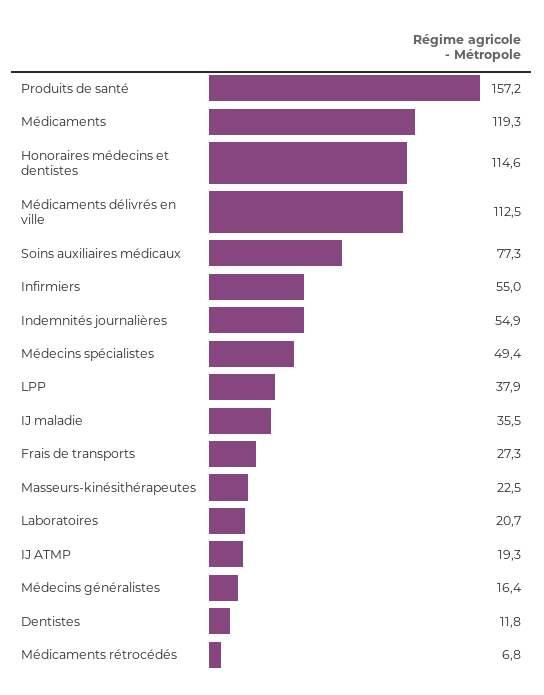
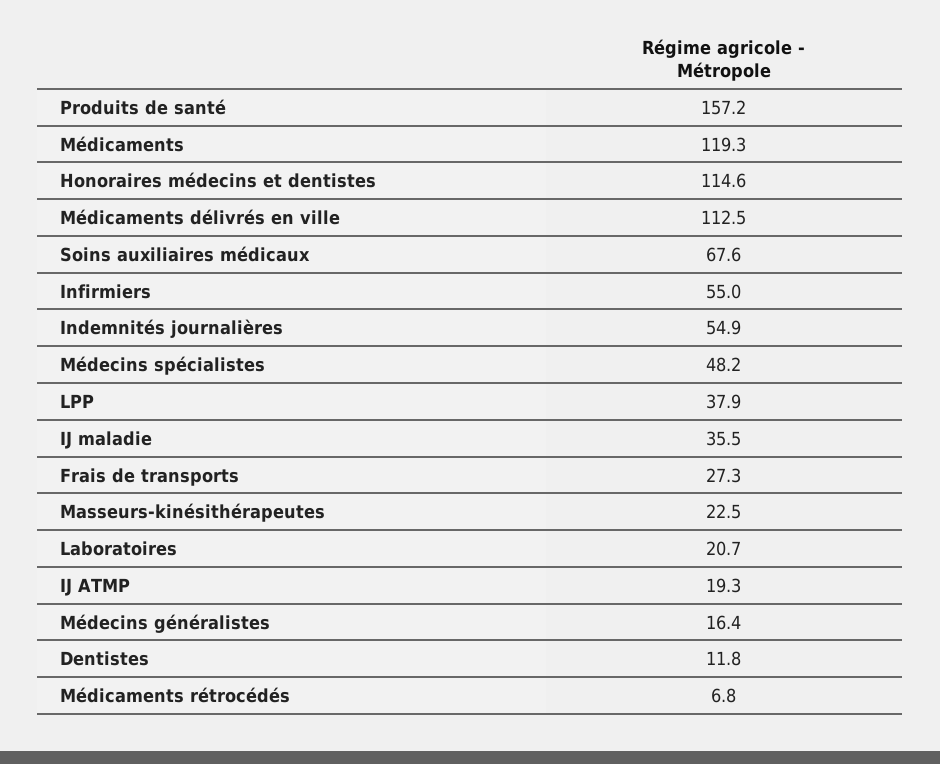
  {
    "Produits de santé": 157.2,
    "Médicaments": 119.3,
    "Honoraires médecins et dentistes": 114.6,
    "Médicaments délivrés en ville": 112.5,
-   "Soins auxiliaires médicaux": 77.3,
+   "Soins auxiliaires médicaux": 67.6,
    "Infirmiers": 55,
    "Indemnités journalières": 54.9,
-   "Médecins spécialistes": 49.4,
+   "Médecins spécialistes": 48.2,
    "LPP": 37.9,
    "IJ maladie": 35.5,
    "Frais de transports": 27.3,
    "Masseurs-kinésithérapeutes": 22.5,
    "Laboratoires": 20.7,
    "IJ ATMP": 19.3,
    "Médecins généralistes": 16.4,
    "Dentistes": 11.8,
    "Médicaments rétrocédés": 6.8
  }

